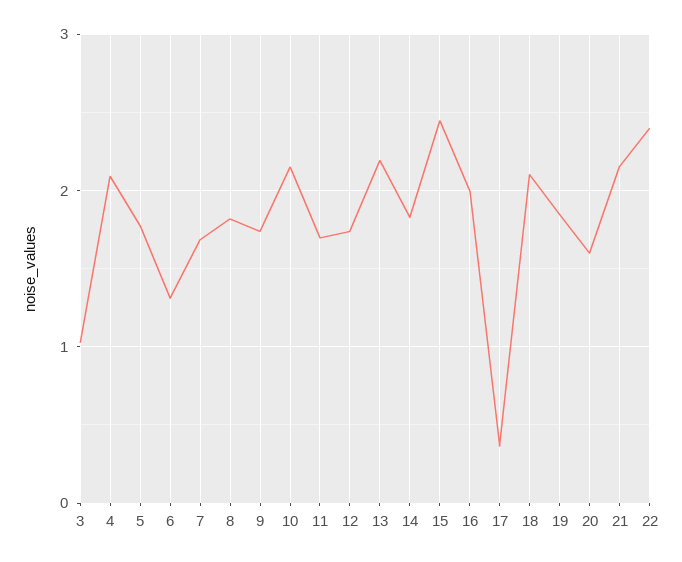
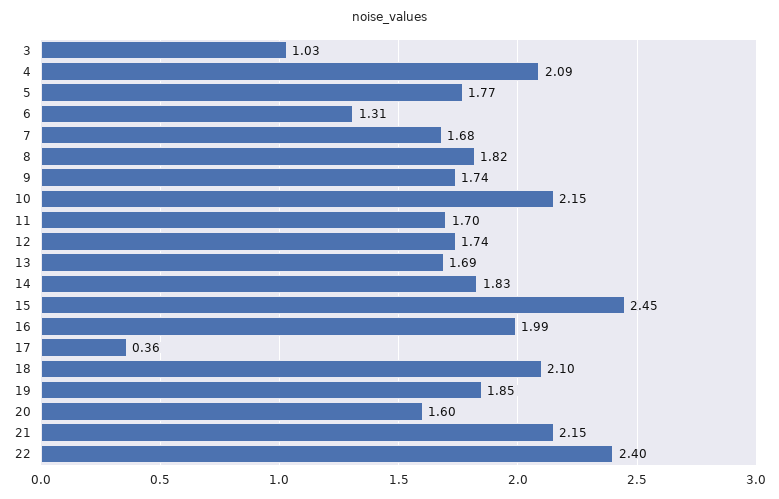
  {
    "3": 1.03,
    "4": 2.09,
    "5": 1.77,
    "6": 1.31,
    "7": 1.68,
    "8": 1.82,
    "9": 1.74,
    "10": 2.15,
    "11": 1.7,
    "12": 1.74,
-   "13": 2.2,
+   "13": 1.69,
    "14": 1.83,
    "15": 2.45,
    "16": 1.99,
    "17": 0.36,
    "18": 2.1,
    "19": 1.85,
    "20": 1.6,
    "21": 2.15,
    "22": 2.4
  }

